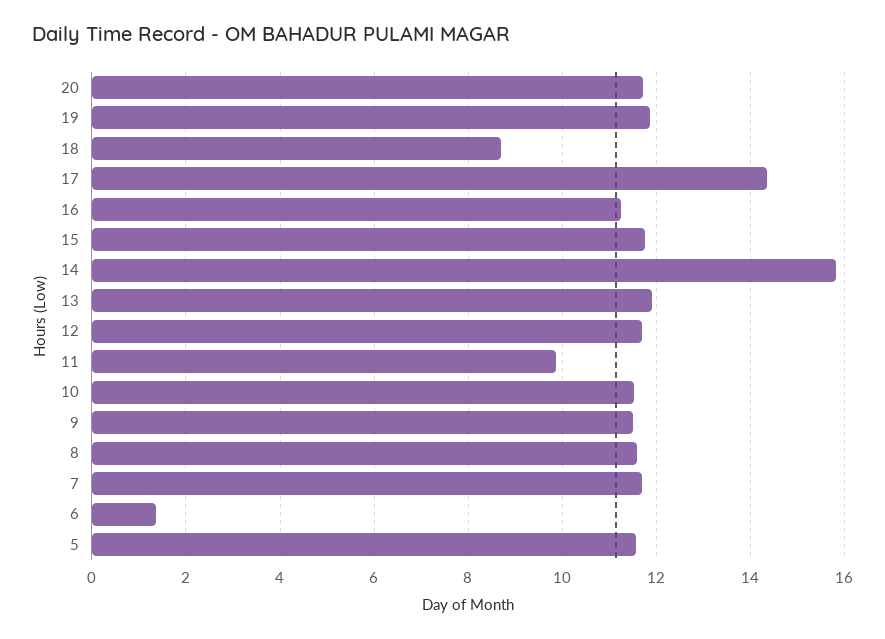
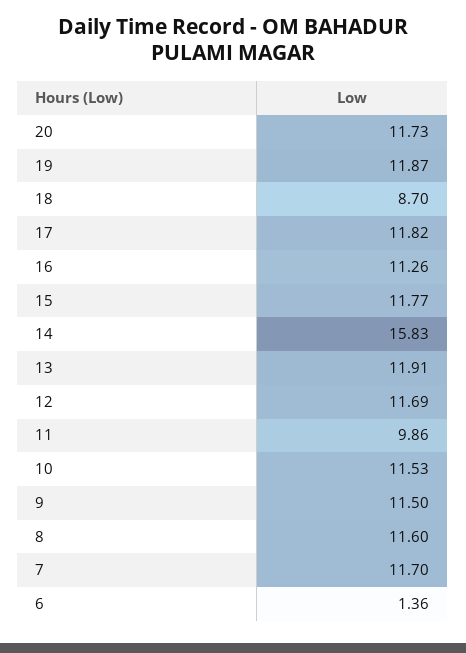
  {
    "20": 11.73,
    "19": 11.87,
    "18": 8.7,
-   "17": 14.4,
+   "17": 11.82,
    "16": 11.26,
    "15": 11.77,
    "14": 15.83,
    "13": 11.91,
    "12": 11.69,
    "11": 9.86,
    "10": 11.53,
    "9": 11.5,
    "8": 11.6,
    "7": 11.7,
-   "6": 1.36,
+   "6": 1.36
-   "5": 11.6
  }

